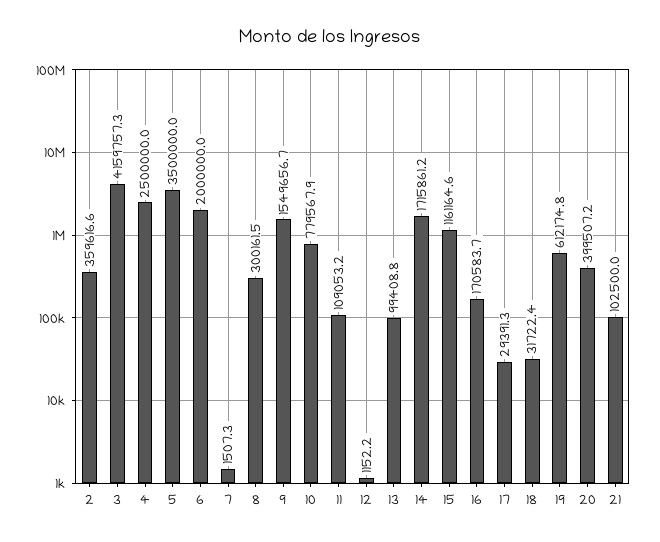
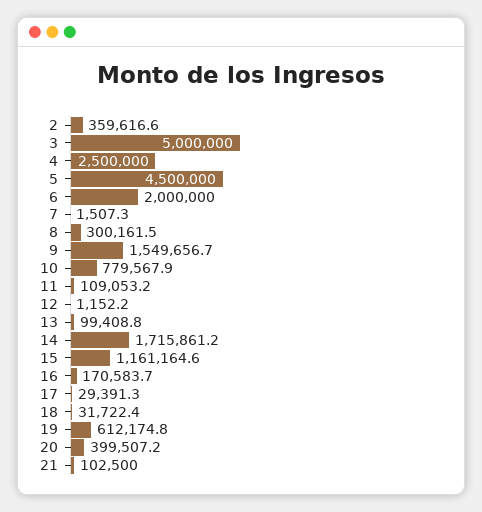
  {
    "2": 359616.6,
-   "3": 4159757.3,
+   "3": 5000000,
    "4": 2500000,
-   "5": 3500000,
+   "5": 4500000,
    "6": 2000000,
    "7": 1507.3,
    "8": 300161.5,
    "9": 1549656.7,
    "10": 779567.9,
    "11": 109053.2,
    "12": 1152.2,
    "13": 99408.8,
    "14": 1715861.2,
    "15": 1161164.6,
    "16": 170583.7,
    "17": 29391.3,
    "18": 31722.4,
    "19": 612174.8,
    "20": 399507.2,
    "21": 102500
  }

